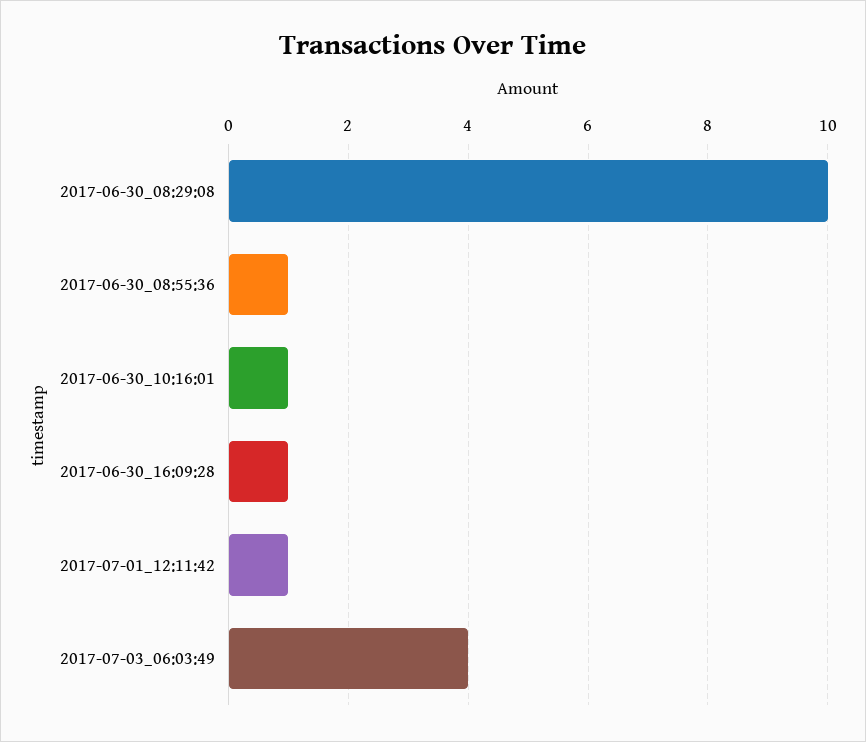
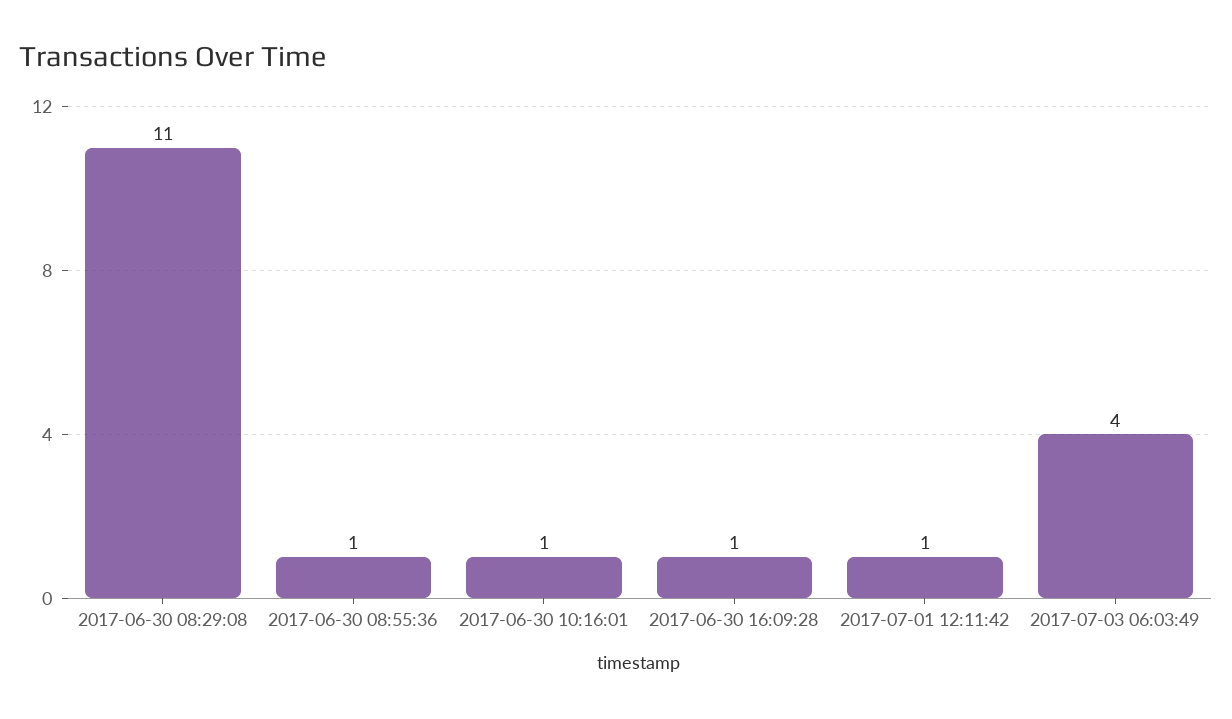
  {
-   "2017-06-30_08:29:08": 10,
+   "2017-06-30_08:29:08": 11,
    "2017-06-30_08:55:36": 1,
    "2017-06-30_10:16:01": 1,
    "2017-06-30_16:09:28": 1,
    "2017-07-01_12:11:42": 1,
    "2017-07-03_06:03:49": 4
  }

